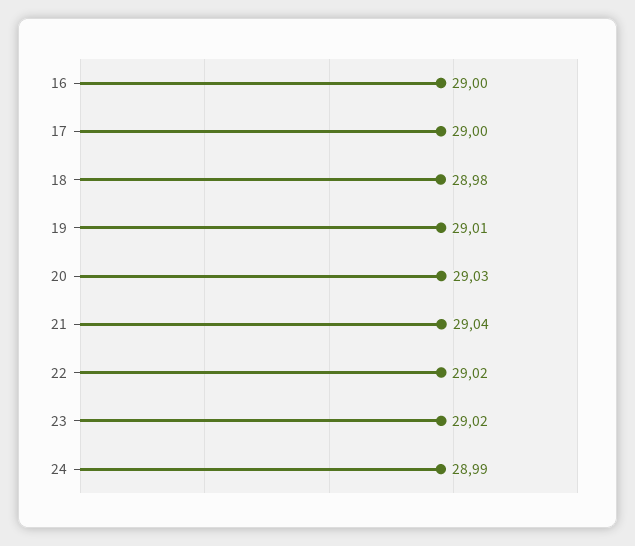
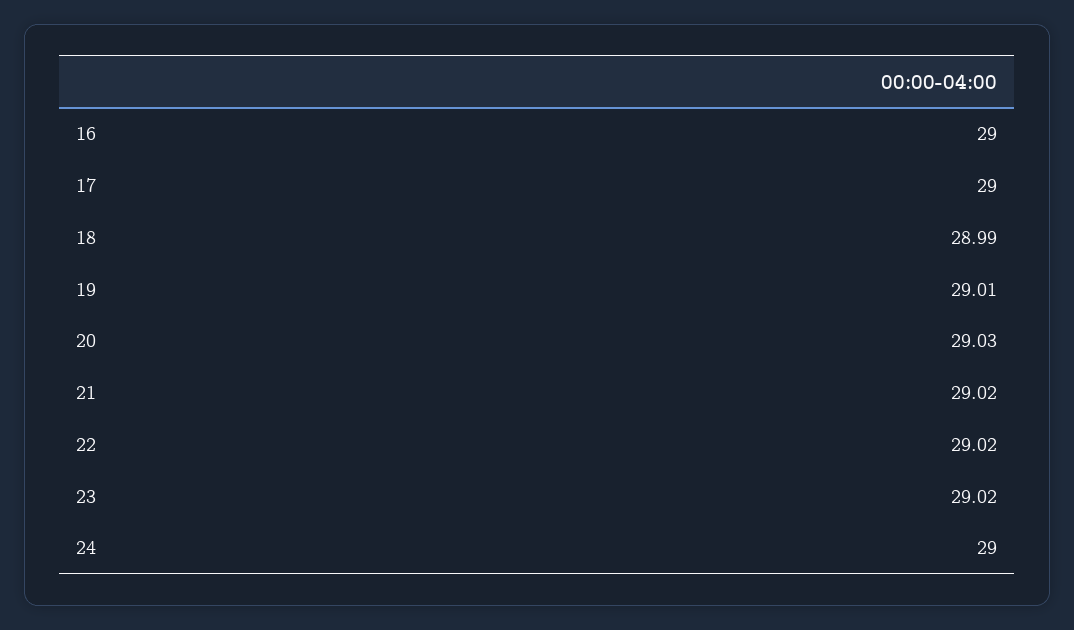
  {
    "16": 29,
    "17": 29,
-   "18": 28.98,
+   "18": 28.99,
    "19": 29.01,
    "20": 29.03,
-   "21": 29.04,
+   "21": 29.02,
    "22": 29.02,
    "23": 29.02,
-   "24": 28.99
+   "24": 29
  }

